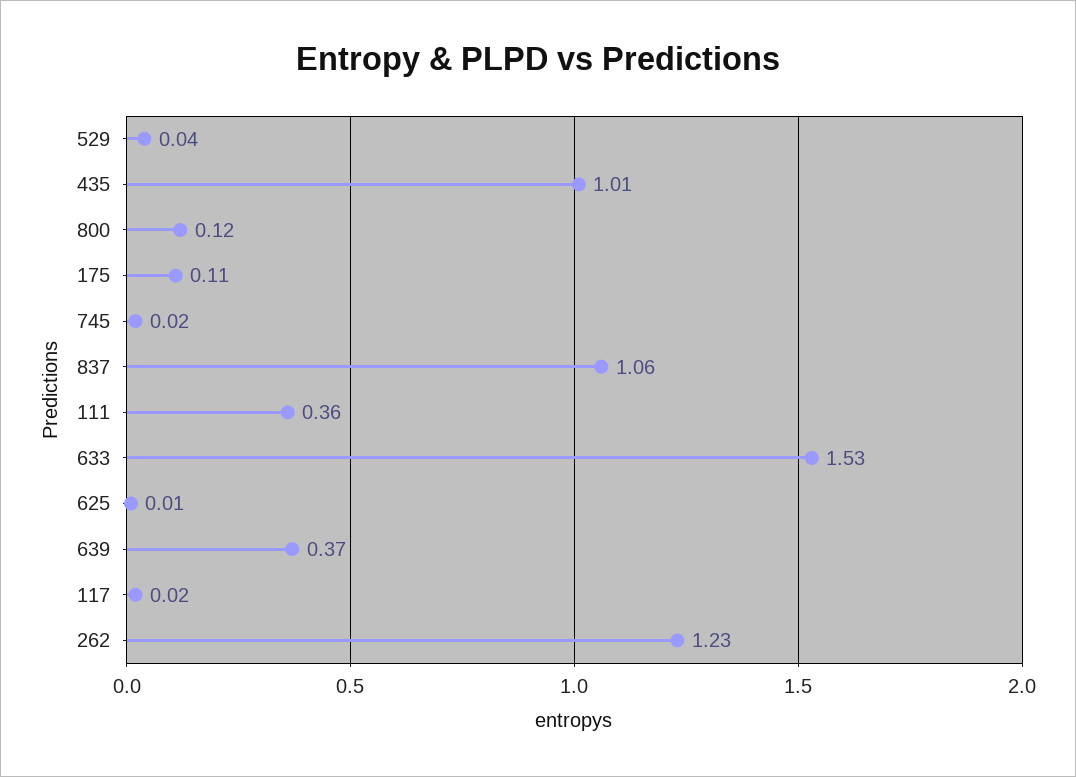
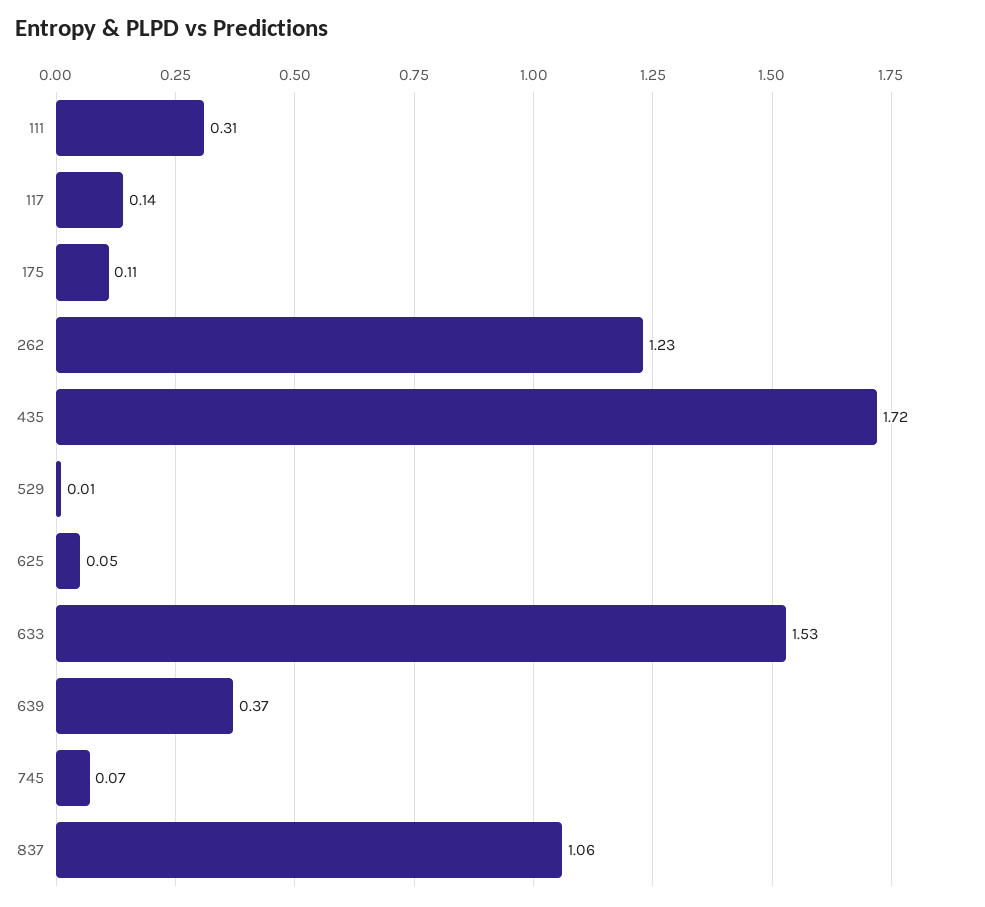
  {
-   "529": 0.04,
+   "529": 0.01,
-   "435": 1.01,
+   "435": 1.72,
-   "800": 0.12,
    "175": 0.11,
-   "745": 0.02,
+   "745": 0.07,
    "837": 1.06,
-   "111": 0.36,
+   "111": 0.31,
    "633": 1.53,
-   "625": 0.01,
+   "625": 0.05,
    "639": 0.37,
-   "117": 0.02,
+   "117": 0.14,
    "262": 1.23
  }

